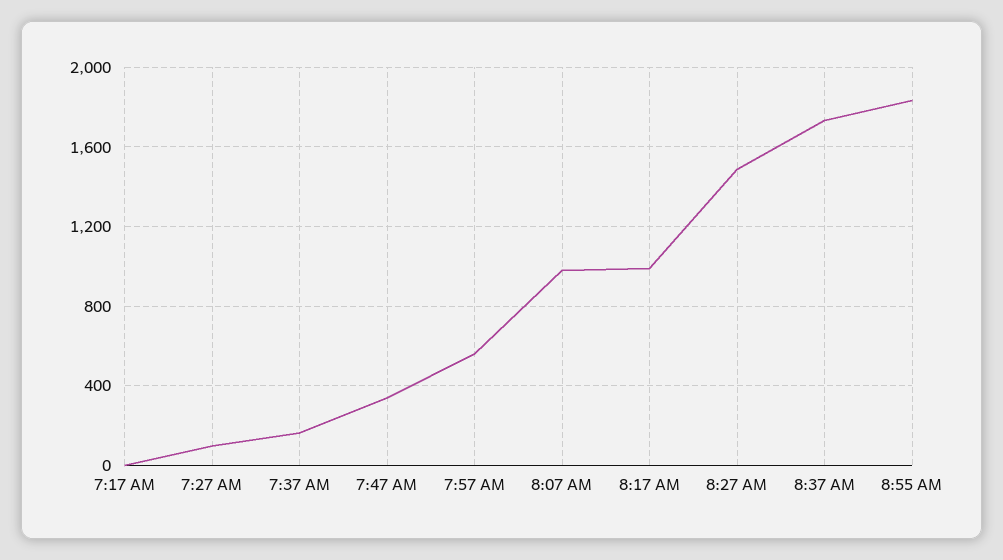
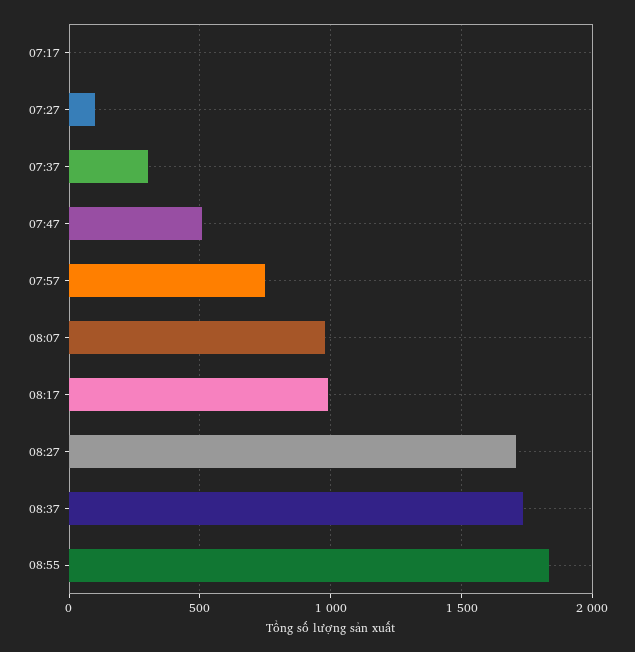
  {
    "7:17 AM": 0,
    "7:27 AM": 100,
-   "7:37 AM": 150,
+   "7:37 AM": 300,
-   "7:47 AM": 350,
+   "7:47 AM": 500,
-   "7:57 AM": 550,
+   "7:57 AM": 750,
    "8:07 AM": 1000,
    "8:17 AM": 1000,
-   "8:27 AM": 1500,
+   "8:27 AM": 1700,
    "8:37 AM": 1750,
    "8:55 AM": 1850
  }

